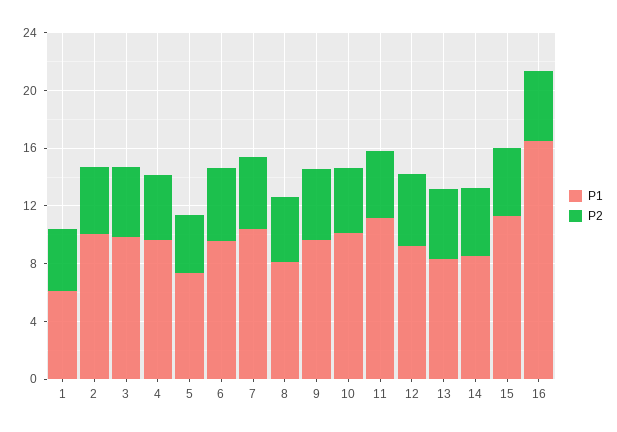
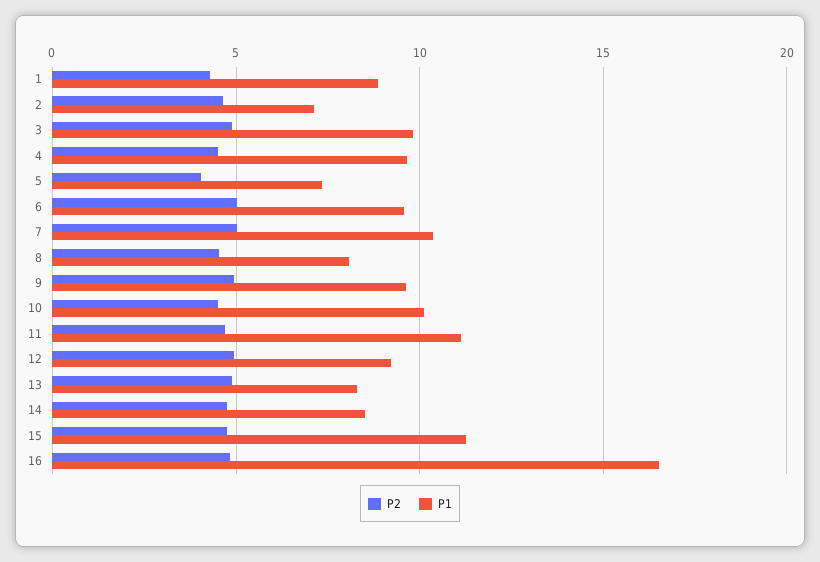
  {
    "P1": {
-     "1": 6,
+     "1": 9,
-     "2": 10,
+     "2": 7,
      "3": 10,
      "4": 9.5,
      "5": 7.5,
      "6": 9.5,
      "7": 10.5,
      "8": 8,
      "9": 9.5,
      "10": 10,
      "11": 11,
      "12": 9,
      "13": 8.5,
      "14": 8.5,
      "15": 11.5,
      "16": 16.5
    },
    "P2": {
      "1": 4.5,
      "2": 4.5,
      "3": 5,
      "4": 4.5,
      "5": 4,
      "6": 5,
      "7": 5,
      "8": 4.5,
      "9": 5,
      "10": 4.5,
      "11": 4.5,
      "12": 5,
      "13": 5,
      "14": 5,
      "15": 5,
      "16": 5
    }
  }

